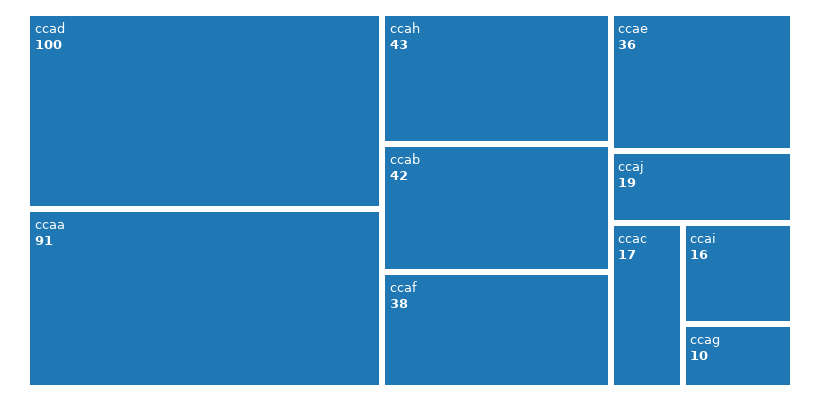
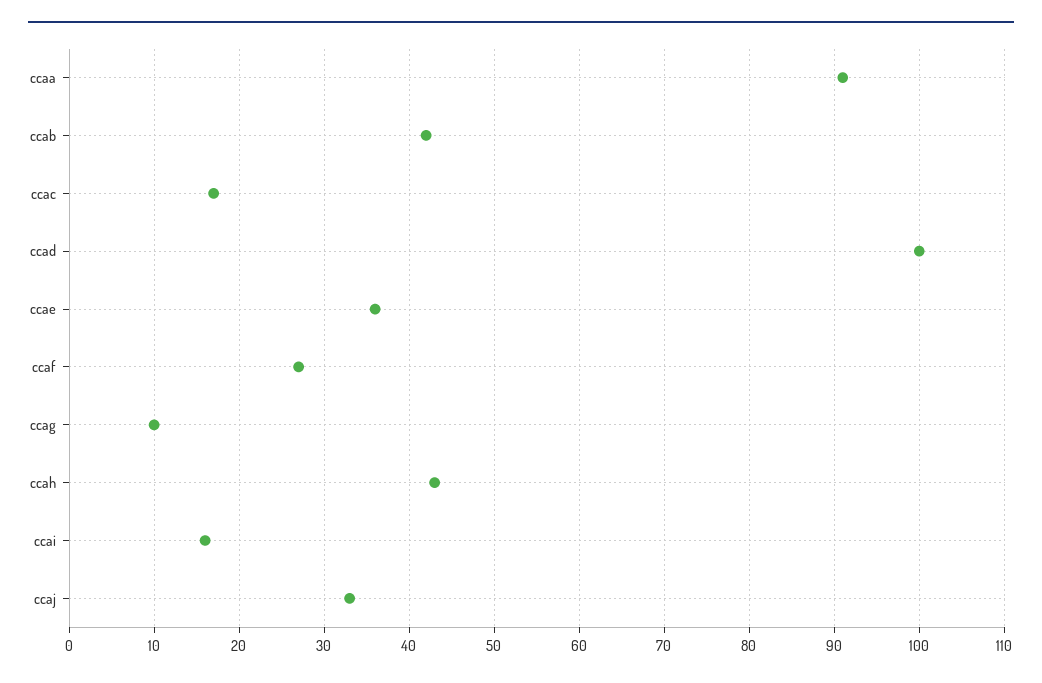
  {
    "ccad": 100,
    "ccaa": 91,
    "ccah": 43,
    "ccab": 42,
-   "ccaf": 38,
+   "ccaf": 27,
    "ccae": 36,
-   "ccaj": 19,
+   "ccaj": 33,
    "ccac": 17,
    "ccai": 16,
    "ccag": 10
  }

